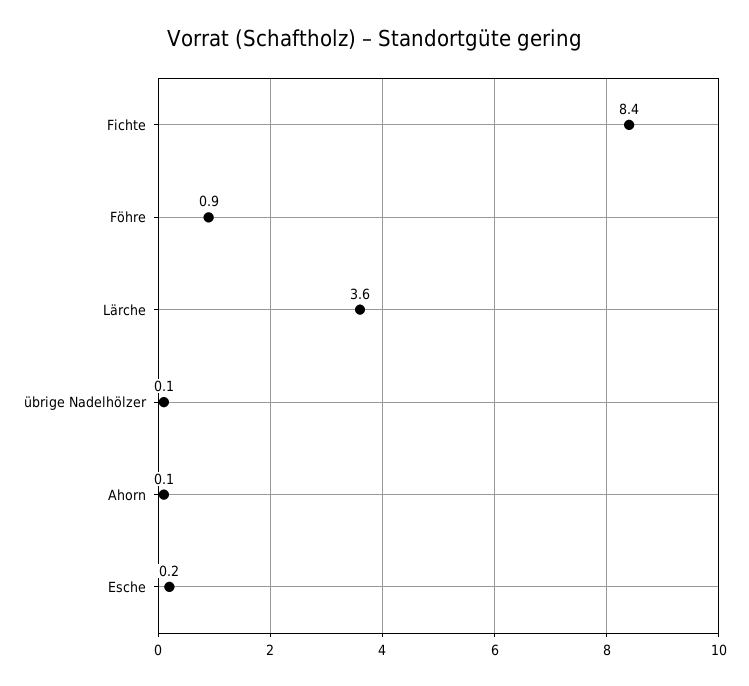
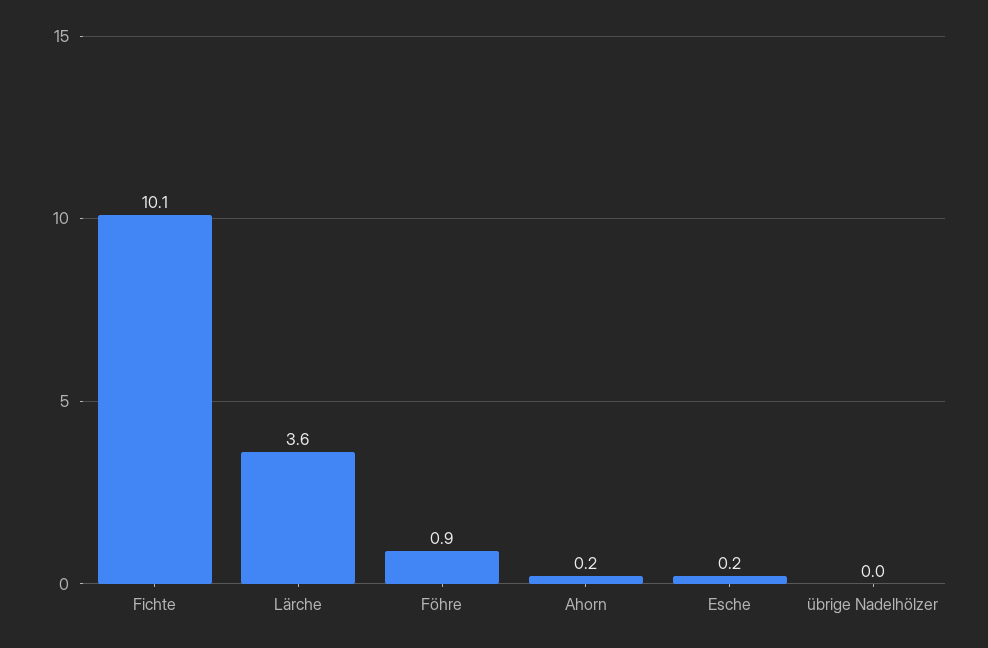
  {
-   "Fichte": 8.4,
+   "Fichte": 10.1,
    "Föhre": 0.9,
    "Lärche": 3.6,
-   "übrige Nadelhölzer": 0.1,
+   "übrige Nadelhölzer": 0,
-   "Ahorn": 0.1,
+   "Ahorn": 0.2,
    "Esche": 0.2
  }

